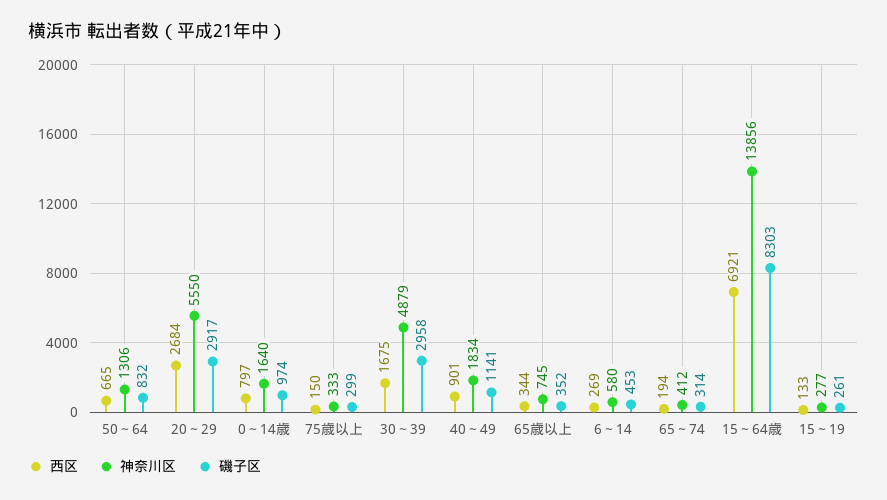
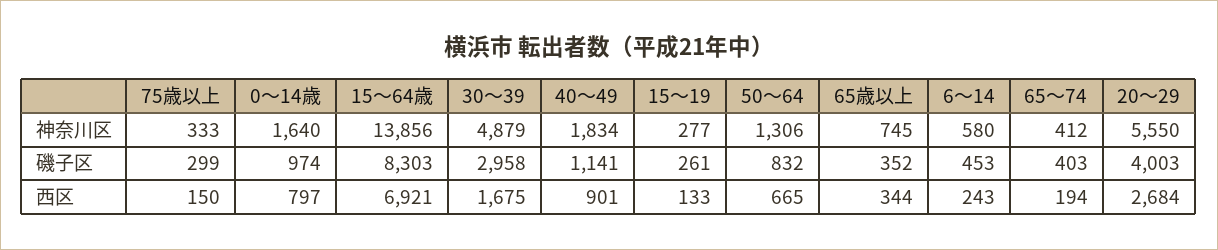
  {
    "西区": {
      "50～64": 665,
      "20～29": 2684,
      "0～14歳": 797,
      "75歳以上": 150,
      "30～39": 1675,
      "40～49": 901,
      "65歳以上": 344,
-     "6～14": 269,
+     "6～14": 243,
      "65～74": 194,
      "15～64歳": 6921,
      "15～19": 133
    },
    "神奈川区": {
      "50～64": 1306,
      "20～29": 5550,
      "0～14歳": 1640,
      "75歳以上": 333,
      "30～39": 4879,
      "40～49": 1834,
      "65歳以上": 745,
      "6～14": 580,
      "65～74": 412,
      "15～64歳": 13856,
      "15～19": 277
    },
    "磯子区": {
      "50～64": 832,
-     "20～29": 2917,
+     "20～29": 4003,
      "0～14歳": 974,
      "75歳以上": 299,
      "30～39": 2958,
      "40～49": 1141,
      "65歳以上": 352,
      "6～14": 453,
-     "65～74": 314,
+     "65～74": 403,
      "15～64歳": 8303,
      "15～19": 261
    }
  }

